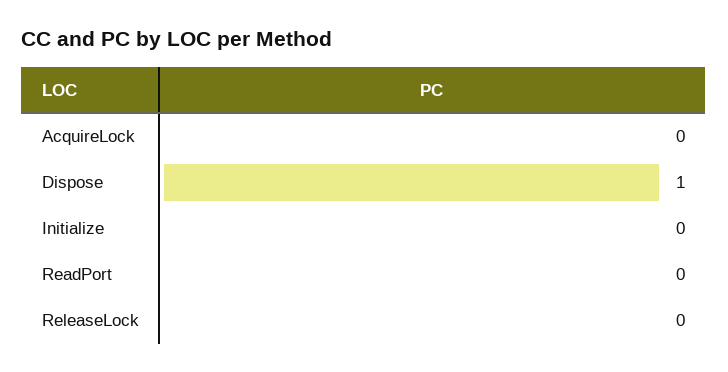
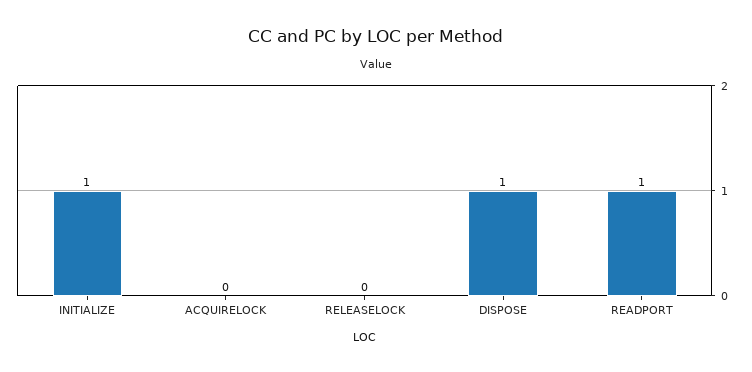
  {
    "AcquireLock": 0,
    "Dispose": 1,
-   "Initialize": 0,
+   "Initialize": 1,
-   "ReadPort": 0,
+   "ReadPort": 1,
    "ReleaseLock": 0
  }

